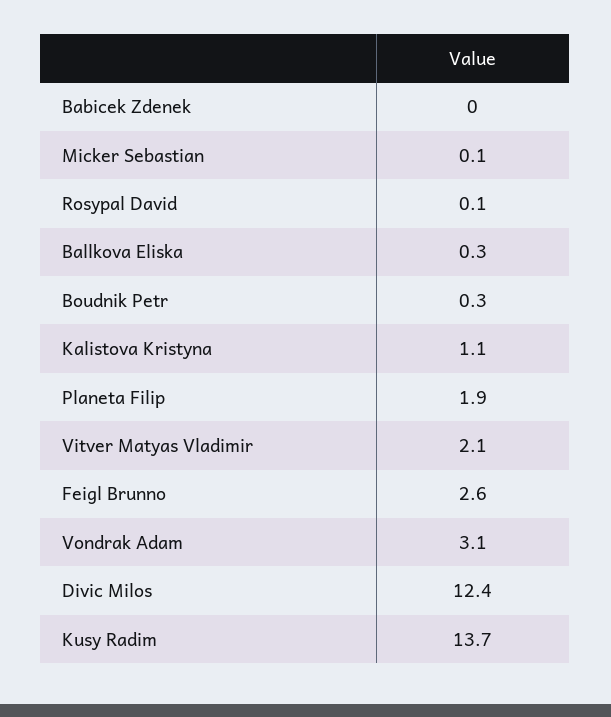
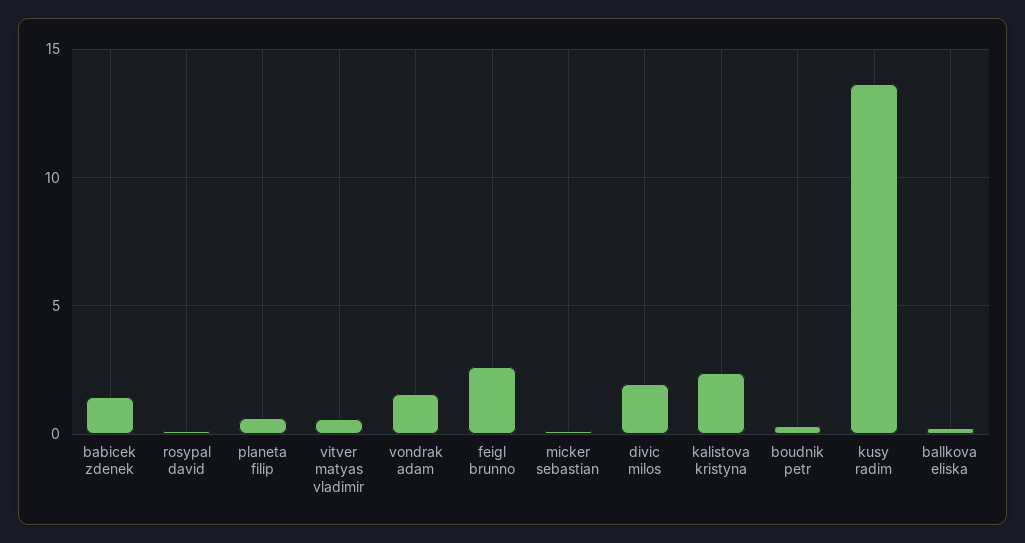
  {
-   "Babicek Zdenek": 0,
+   "Babicek Zdenek": 1.5,
    "Micker Sebastian": 0.1,
    "Rosypal David": 0.1,
    "Ballkova Eliska": 0.3,
    "Boudnik Petr": 0.3,
-   "Kalistova Kristyna": 1.1,
+   "Kalistova Kristyna": 2.5,
-   "Planeta Filip": 1.9,
+   "Planeta Filip": 0.5,
-   "Vitver Matyas Vladimir": 2.1,
+   "Vitver Matyas Vladimir": 0.5,
    "Feigl Brunno": 2.6,
-   "Vondrak Adam": 3.1,
+   "Vondrak Adam": 1.5,
-   "Divic Milos": 12.4,
+   "Divic Milos": 2,
    "Kusy Radim": 13.7
  }

